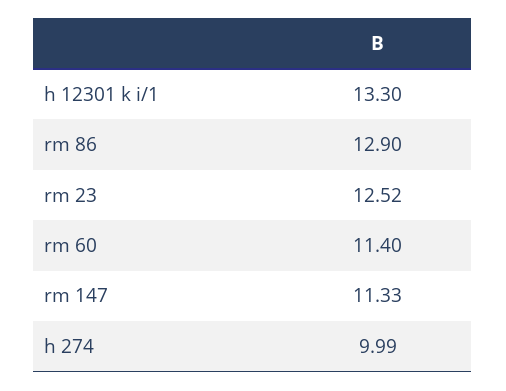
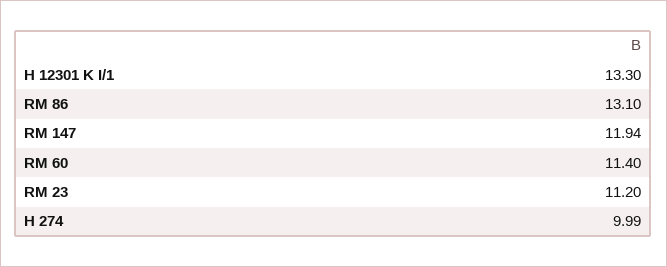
  {
    "h 12301 k i/1": 13.3,
-   "rm 86": 12.9,
+   "rm 86": 13.1,
-   "rm 23": 12.52,
+   "rm 23": 11.2,
    "rm 60": 11.4,
-   "rm 147": 11.33,
+   "rm 147": 11.94,
    "h 274": 9.99
  }

